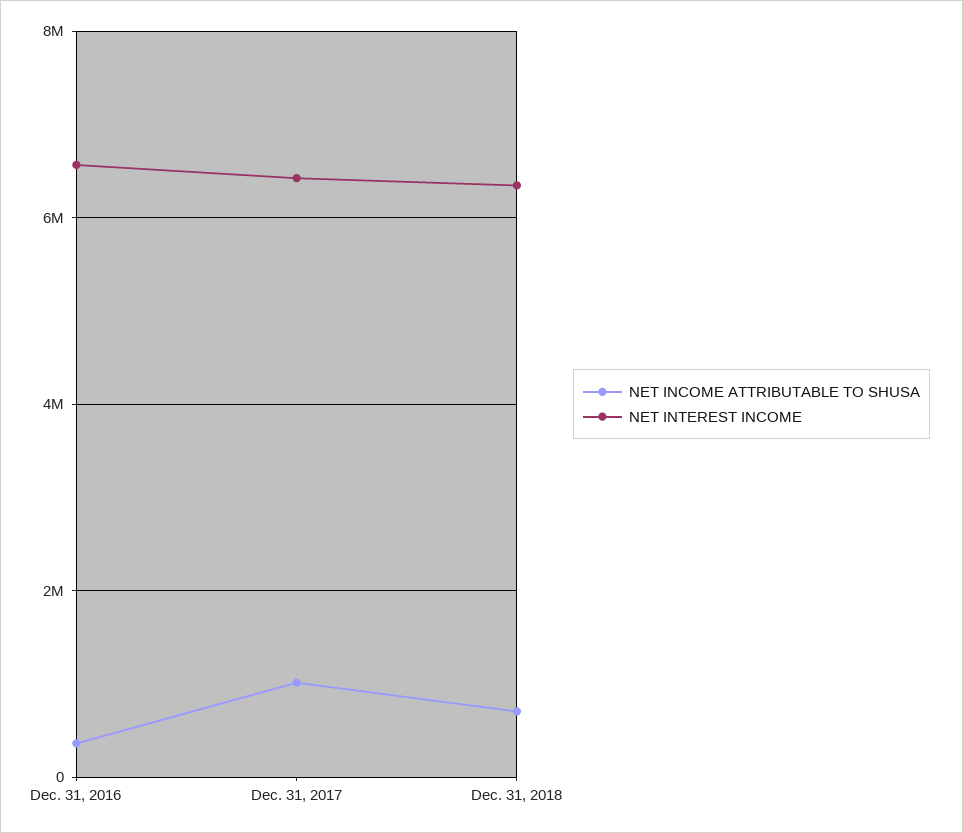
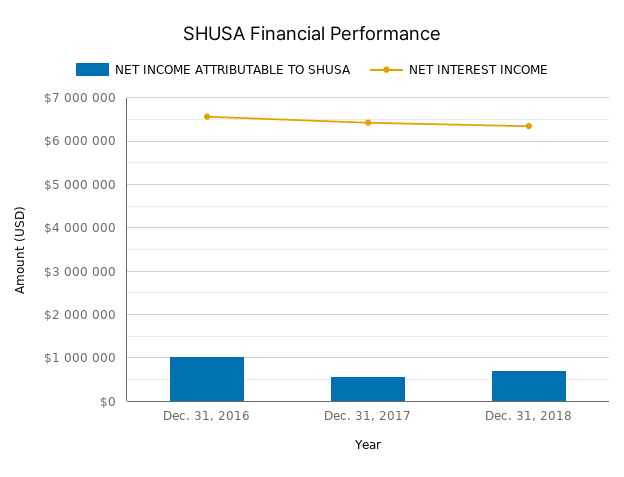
  {
    "NET INCOME ATTRIBUTABLE TO SHUSA": {
-     "Dec. 31, 2016": 400000,
+     "Dec. 31, 2016": 1000000,
-     "Dec. 31, 2017": 1000000,
+     "Dec. 31, 2017": 600000,
      "Dec. 31, 2018": 800000
    },
    "NET INTEREST INCOME": {
      "Dec. 31, 2016": 6600000,
      "Dec. 31, 2017": 6400000,
      "Dec. 31, 2018": 6400000
    }
  }

